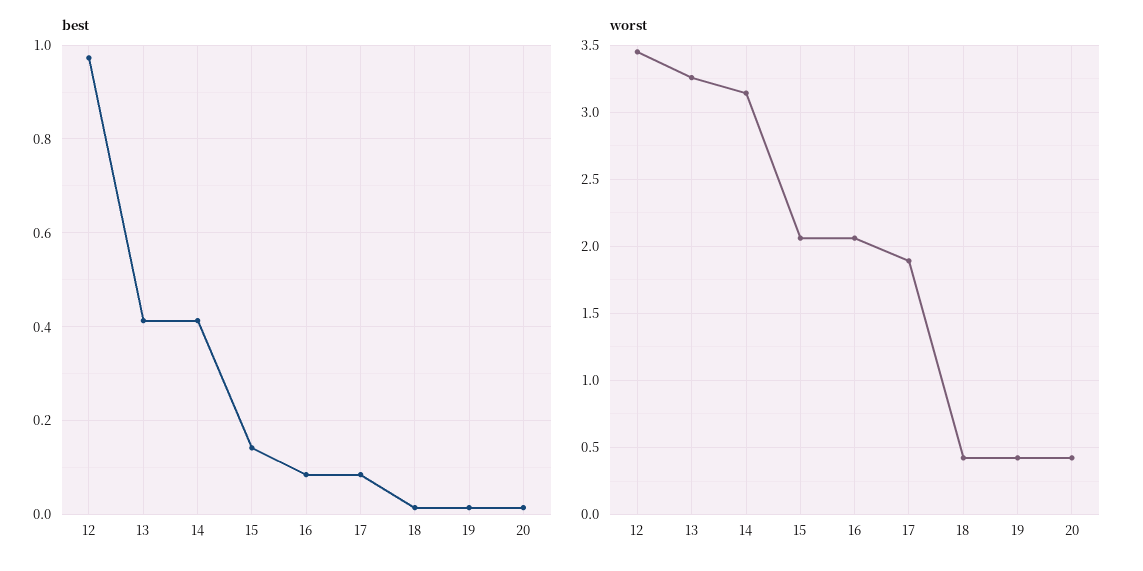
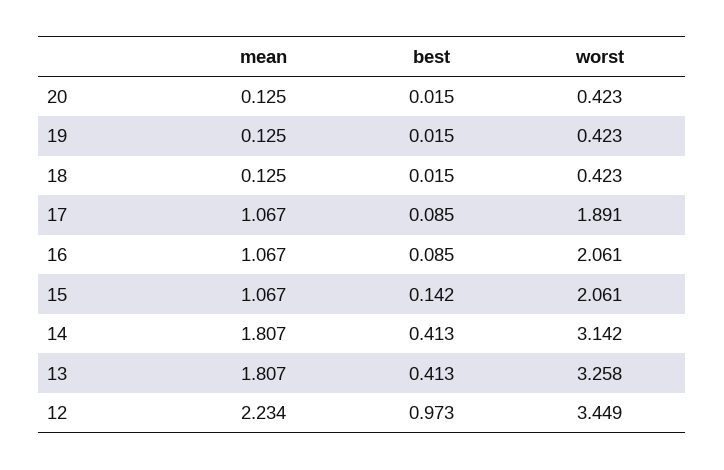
  {
    "best": {
      "12": 0.973,
      "13": 0.413,
      "14": 0.413,
      "15": 0.142,
      "16": 0.085,
      "17": 0.085,
      "18": 0.015,
      "19": 0.015,
      "20": 0.015
    },
    "worst": {
      "12": 3.449,
      "13": 3.258,
      "14": 3.142,
      "15": 2.061,
      "16": 2.061,
      "17": 1.891,
      "18": 0.423,
      "19": 0.423,
      "20": 0.423
-   }
+   },
+   "mean": {
+     "20": 0.125,
+     "19": 0.125,
+     "18": 0.125,
+     "17": 1.067,
+     "16": 1.067,
+     "15": 1.067,
+     "14": 1.807,
+     "13": 1.807,
+     "12": 2.234
+   }
  }

